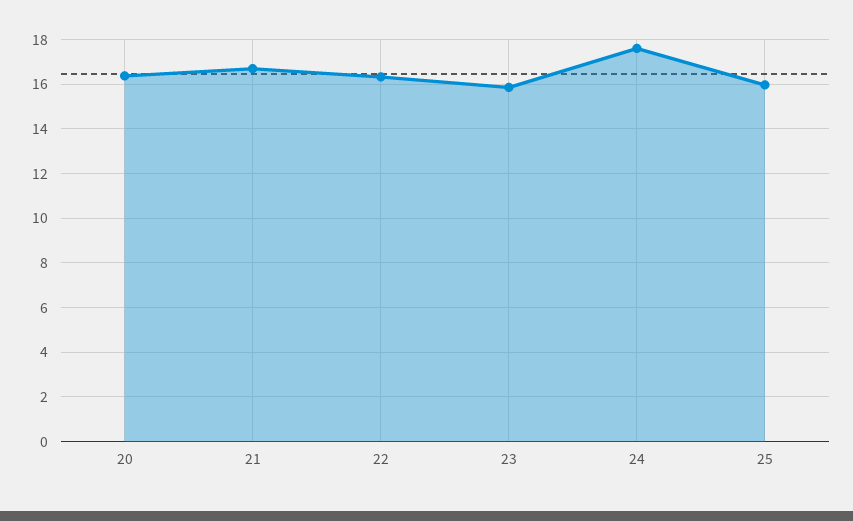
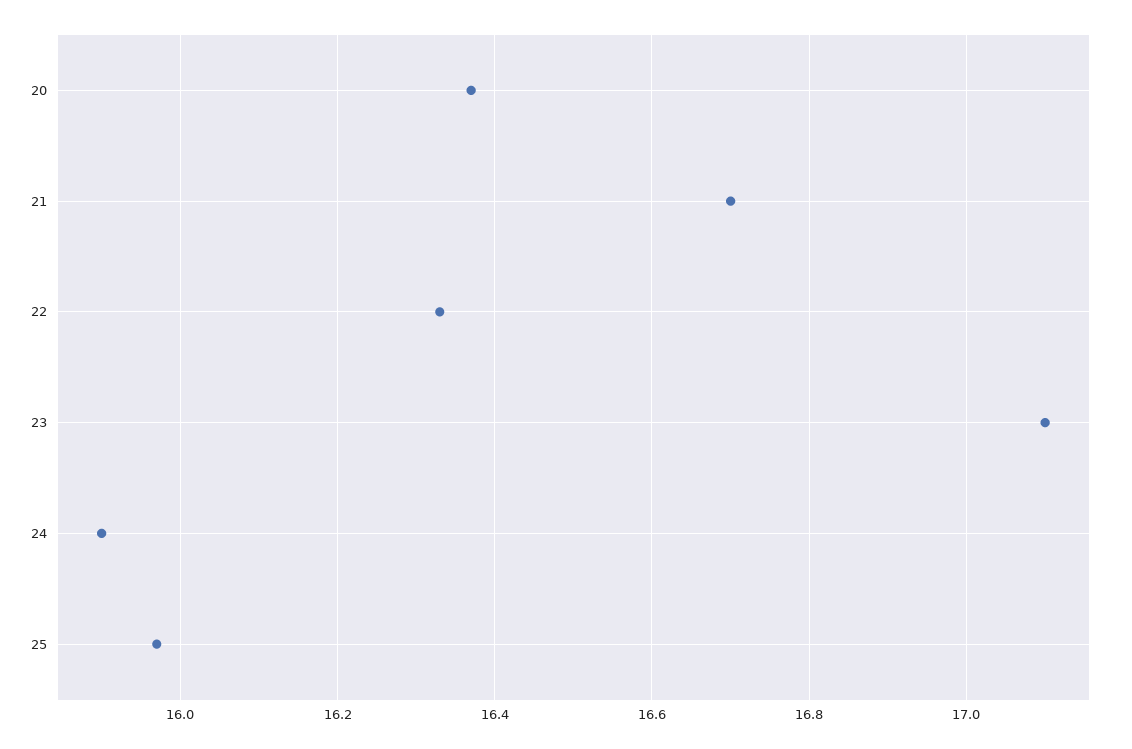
  {
    "20": 16.35,
    "21": 16.7,
    "22": 16.35,
-   "23": 16,
+   "23": 17.1,
-   "24": 17.5,
+   "24": 15.9,
    "25": 15.95
  }

